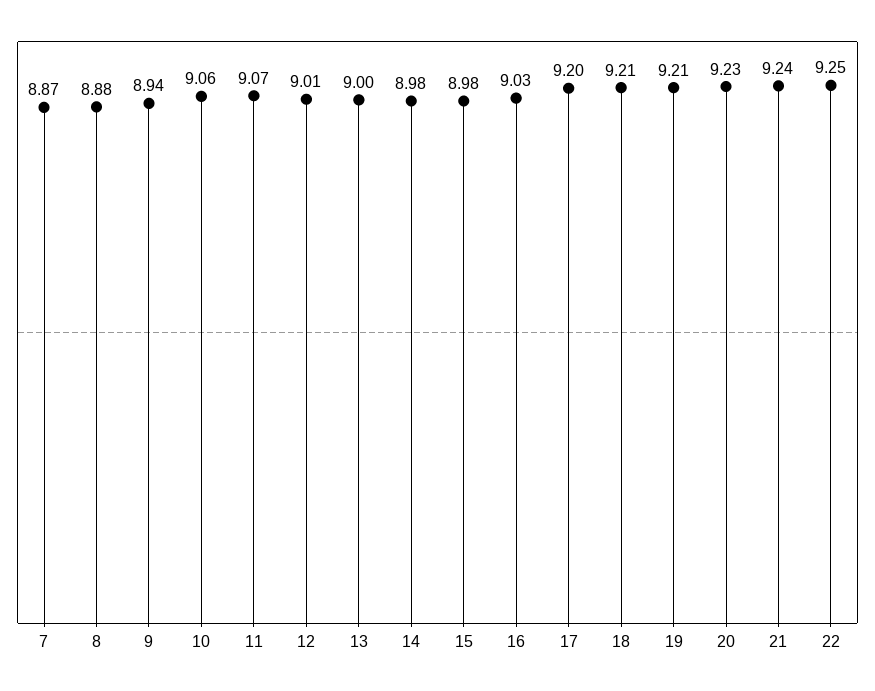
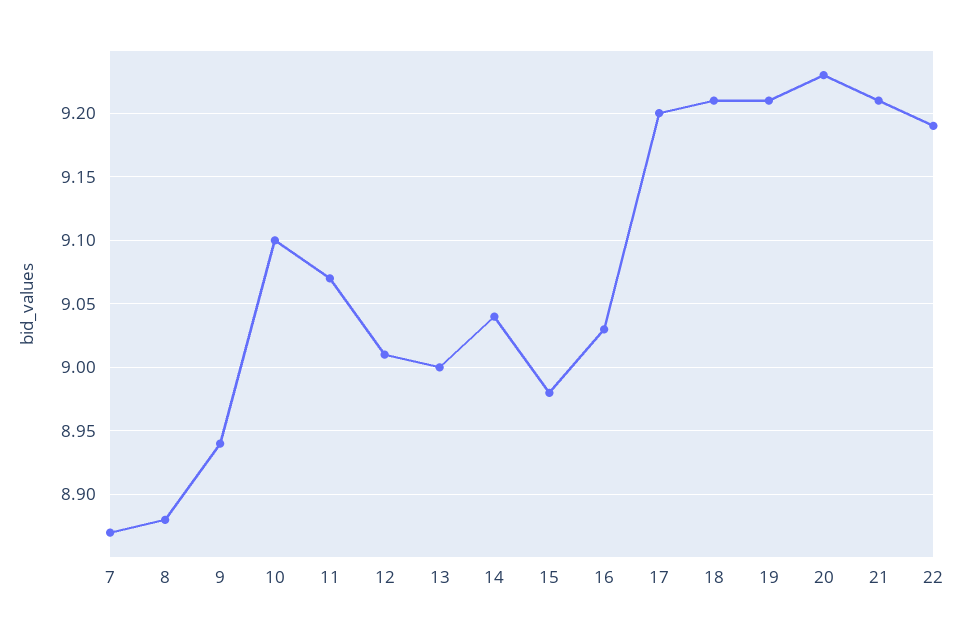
  {
    "7": 8.87,
    "8": 8.88,
    "9": 8.94,
-   "10": 9.06,
+   "10": 9.1,
    "11": 9.07,
    "12": 9.01,
    "13": 9,
-   "14": 8.98,
+   "14": 9.04,
    "15": 8.98,
    "16": 9.03,
    "17": 9.2,
    "18": 9.21,
    "19": 9.21,
    "20": 9.23,
-   "21": 9.24,
+   "21": 9.21,
-   "22": 9.25
+   "22": 9.19
  }

